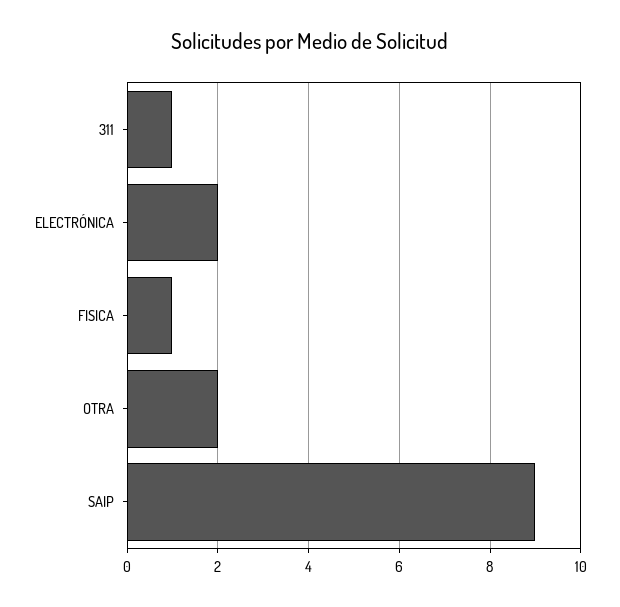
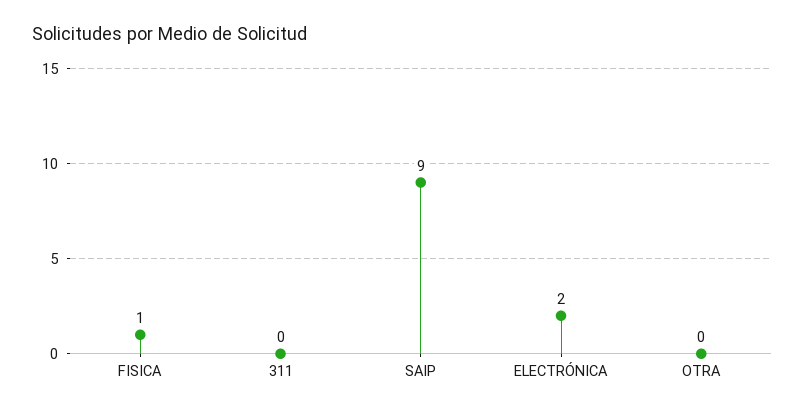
  {
-   "311": 1,
+   "311": 0,
    "ELECTRÓNICA": 2,
    "FISICA": 1,
-   "OTRA": 2,
+   "OTRA": 0,
    "SAIP": 9
  }

